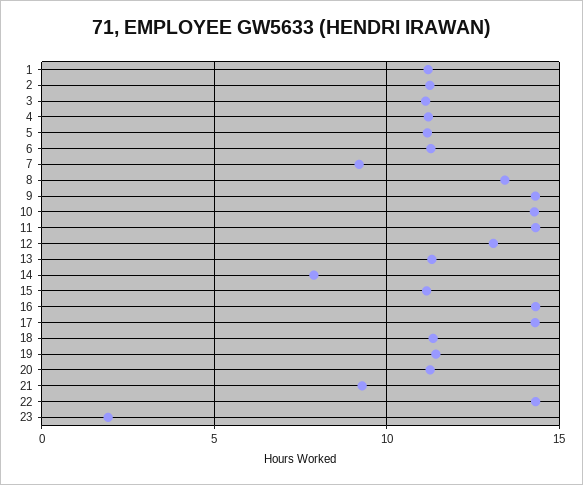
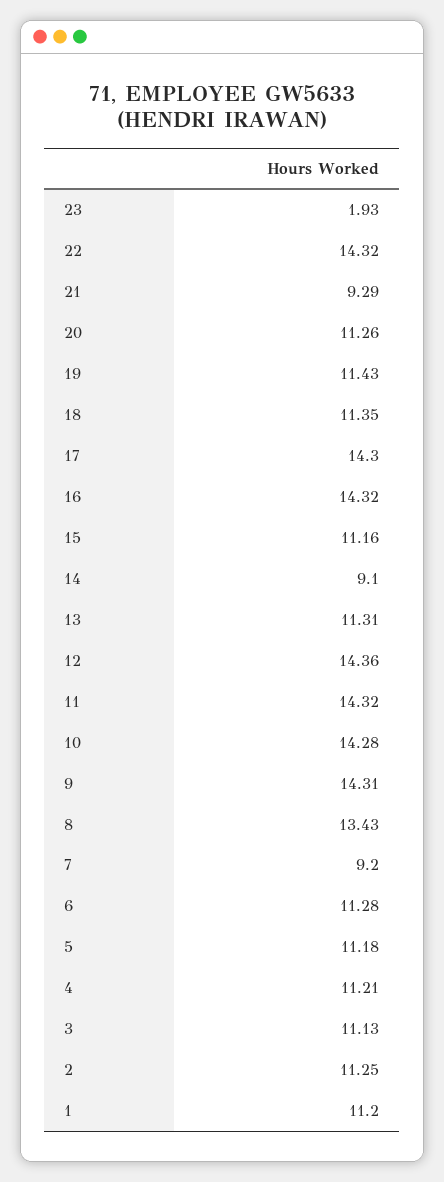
  {
    "1": 11.2,
    "2": 11.25,
    "3": 11.13,
    "4": 11.21,
    "5": 11.18,
    "6": 11.28,
    "7": 9.2,
    "8": 13.43,
    "9": 14.31,
    "10": 14.28,
    "11": 14.32,
-   "12": 13,
+   "12": 14.36,
    "13": 11.31,
-   "14": 8,
+   "14": 9.1,
    "15": 11.16,
    "16": 14.32,
    "17": 14.3,
    "18": 11.35,
    "19": 11.43,
    "20": 11.26,
    "21": 9.29,
    "22": 14.32,
    "23": 1.93
  }

